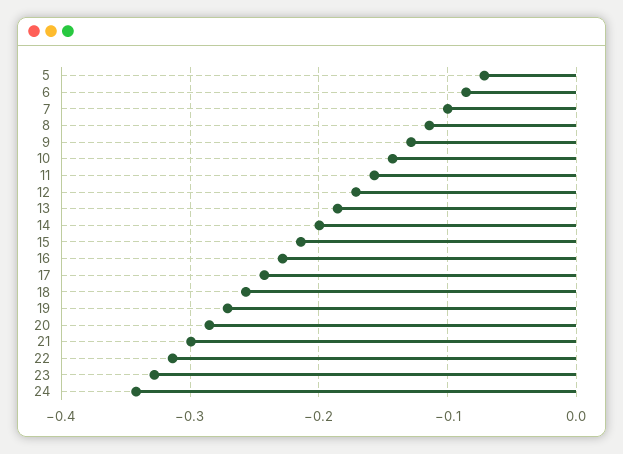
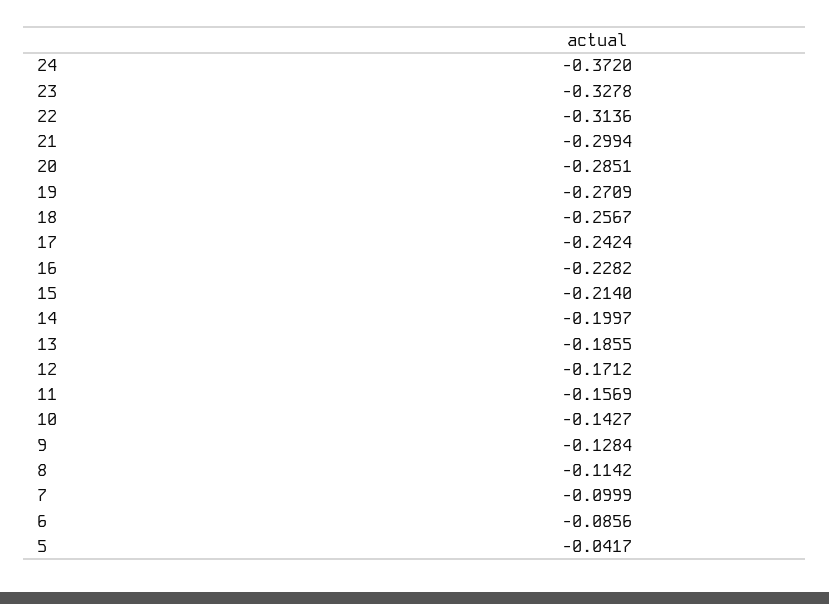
  {
-   "5": -0.07,
+   "5": -0.0417,
    "6": -0.0856,
    "7": -0.0999,
    "8": -0.1142,
    "9": -0.1284,
    "10": -0.1427,
    "11": -0.1569,
    "12": -0.1712,
    "13": -0.1855,
    "14": -0.1997,
    "15": -0.214,
    "16": -0.2282,
    "17": -0.2424,
    "18": -0.2567,
    "19": -0.2709,
    "20": -0.2851,
    "21": -0.2994,
    "22": -0.3136,
    "23": -0.3278,
-   "24": -0.34
+   "24": -0.372
  }

